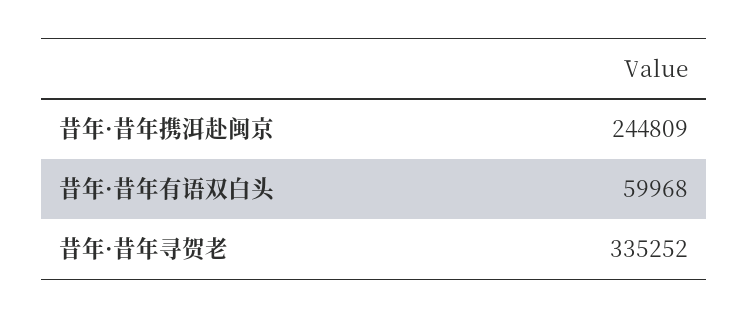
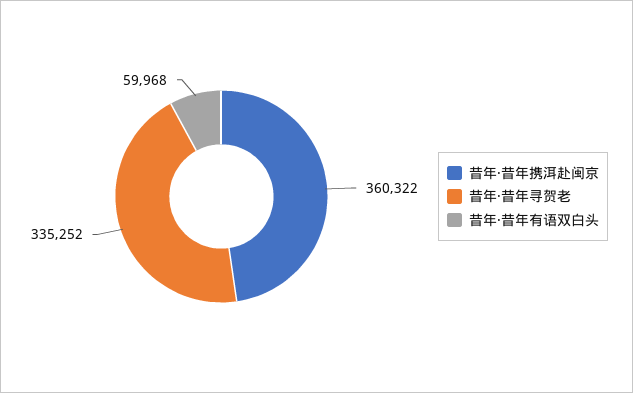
  {
-   "昔年·昔年携洱赴闽京": 244809,
+   "昔年·昔年携洱赴闽京": 360322,
    "昔年·昔年有语双白头": 59968,
    "昔年·昔年寻贺老": 335252
  }

